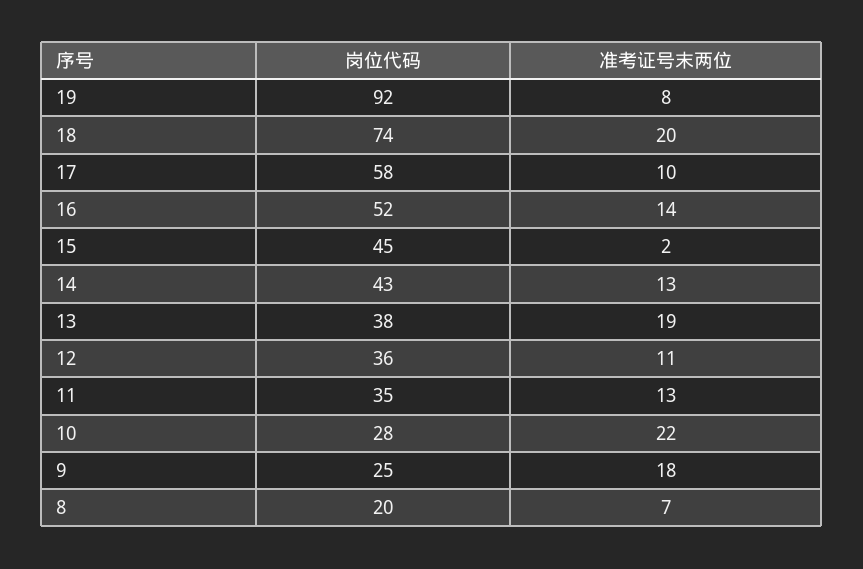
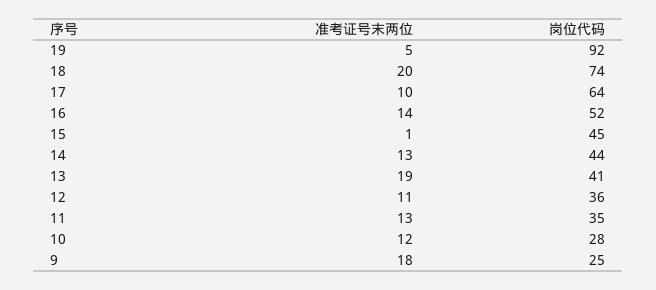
  {
    "岗位代码": {
      "19": 92,
      "18": 74,
-     "17": 58,
+     "17": 64,
      "16": 52,
      "15": 45,
-     "14": 43,
+     "14": 44,
-     "13": 38,
+     "13": 41,
      "12": 36,
      "11": 35,
      "10": 28,
-     "9": 25,
+     "9": 25
-     "8": 20
    },
    "准考证号末两位": {
-     "19": 8,
+     "19": 5,
      "18": 20,
      "17": 10,
      "16": 14,
-     "15": 2,
+     "15": 1,
      "14": 13,
      "13": 19,
      "12": 11,
      "11": 13,
-     "10": 22,
+     "10": 12,
-     "9": 18,
+     "9": 18
-     "8": 7
    }
  }

